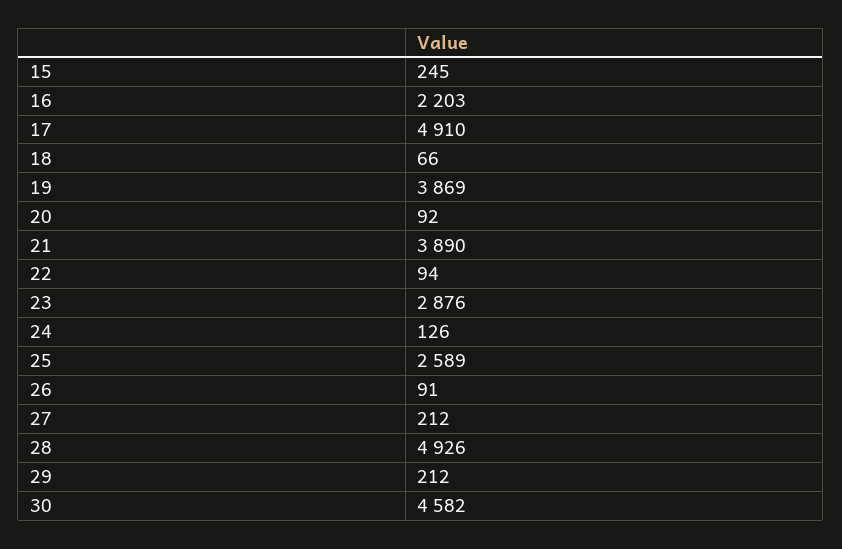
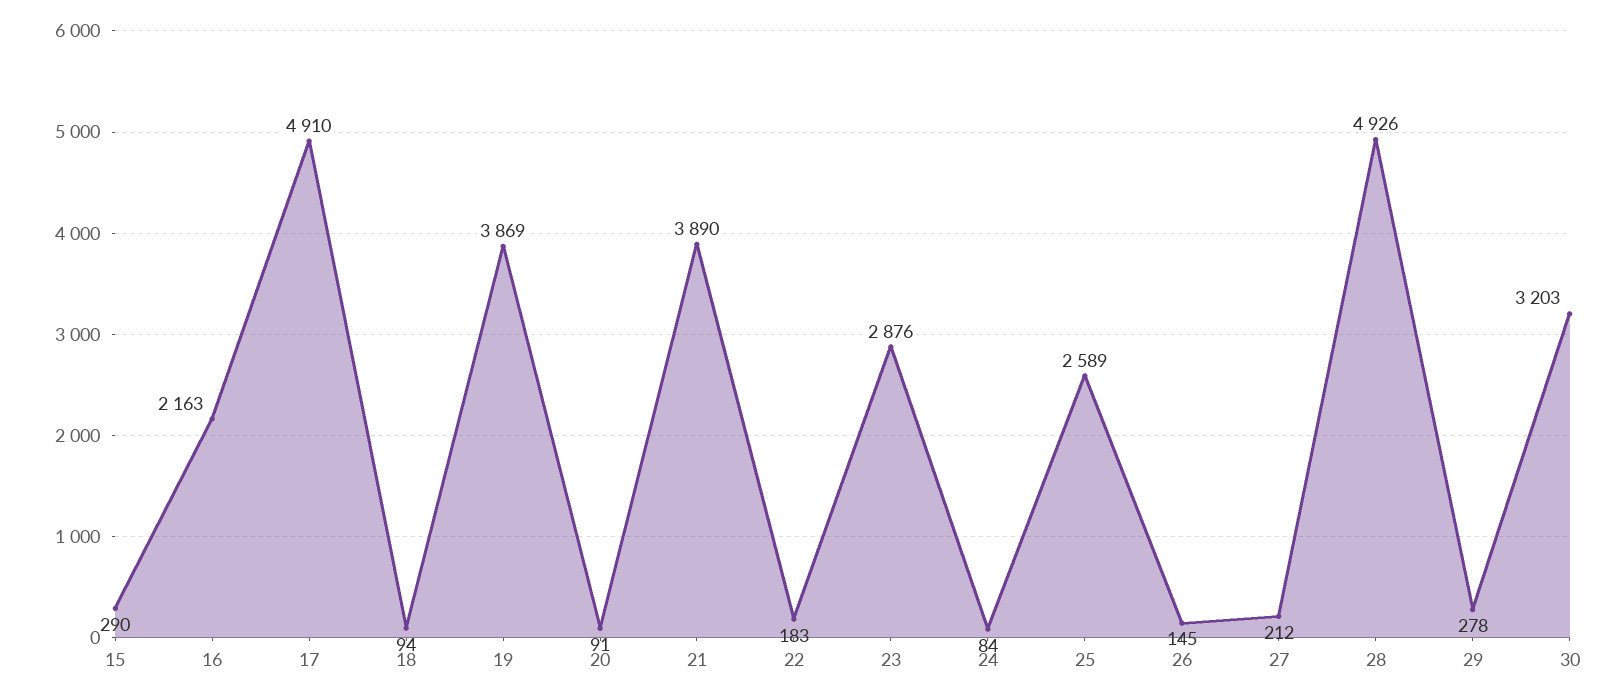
  {
-   "15": 245,
+   "15": 290,
-   "16": 2203,
+   "16": 2163,
    "17": 4910,
-   "18": 66,
+   "18": 94,
    "19": 3869,
-   "20": 92,
+   "20": 91,
    "21": 3890,
-   "22": 94,
+   "22": 183,
    "23": 2876,
-   "24": 126,
+   "24": 84,
    "25": 2589,
-   "26": 91,
+   "26": 145,
    "27": 212,
    "28": 4926,
-   "29": 212,
+   "29": 278,
-   "30": 4582
+   "30": 3203
  }

